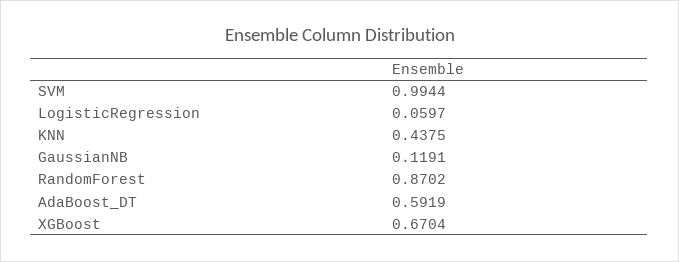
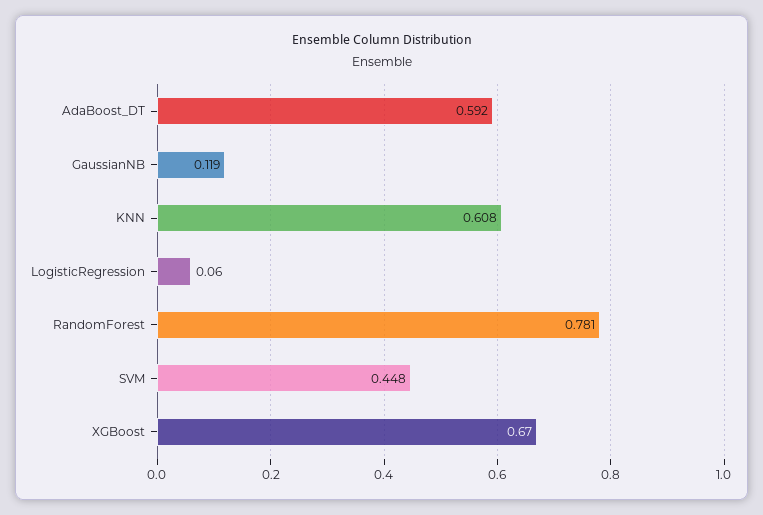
  {
-   "SVM": 0.9944,
+   "SVM": 0.448,
    "LogisticRegression": 0.0597,
-   "KNN": 0.4375,
+   "KNN": 0.608,
    "GaussianNB": 0.1191,
-   "RandomForest": 0.8702,
+   "RandomForest": 0.781,
    "AdaBoost_DT": 0.5919,
    "XGBoost": 0.6704
  }

